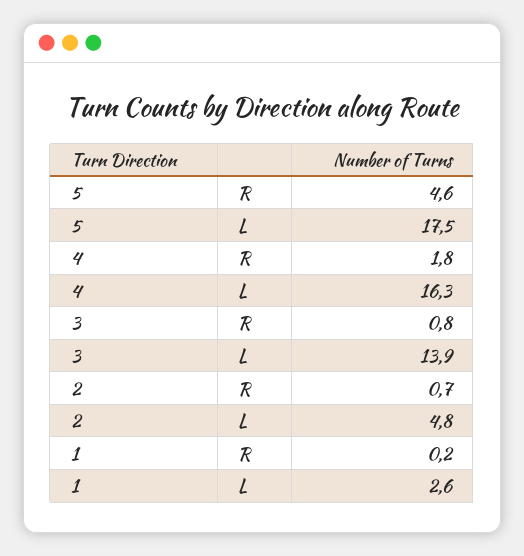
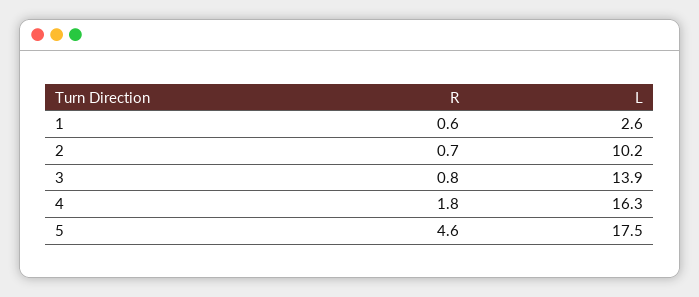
  {
    "5": {
      "R": 4.6,
      "L": 17.5
    },
    "4": {
      "R": 1.8,
      "L": 16.3
    },
    "3": {
      "R": 0.8,
      "L": 13.9
    },
    "2": {
      "R": 0.7,
-     "L": 4.8
+     "L": 10.2
    },
    "1": {
-     "R": 0.2,
+     "R": 0.6,
      "L": 2.6
    }
  }

